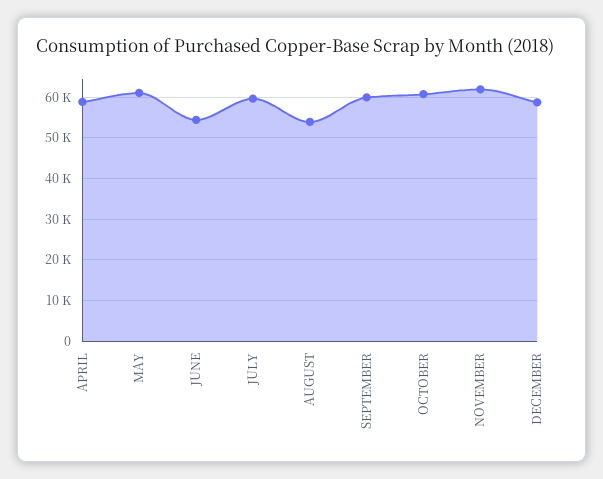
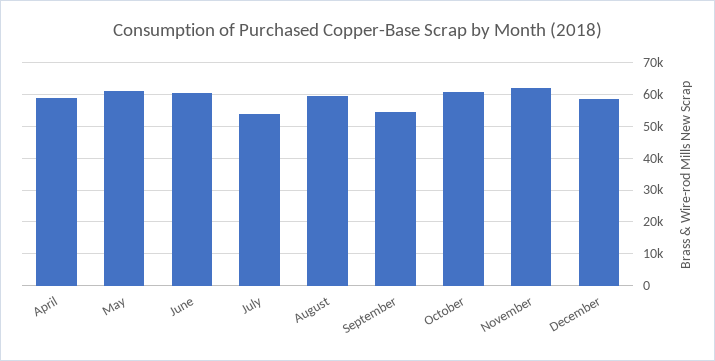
  {
    "APRIL": 58000,
    "MAY": 62000,
-   "JUNE": 54000,
+   "JUNE": 60000,
-   "JULY": 60000,
+   "JULY": 54000,
-   "AUGUST": 54000,
+   "AUGUST": 60000,
-   "SEPTEMBER": 60000,
+   "SEPTEMBER": 54000,
    "OCTOBER": 60000,
    "NOVEMBER": 62000,
    "DECEMBER": 58000
  }

